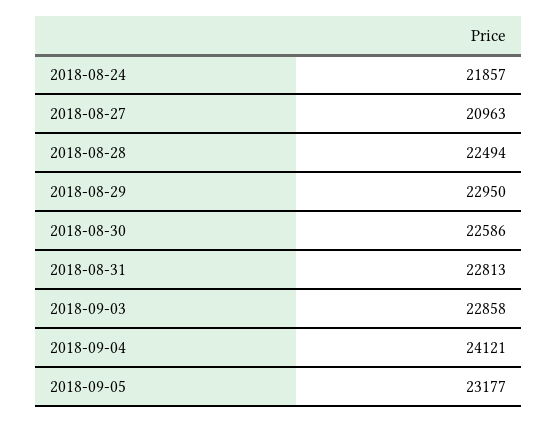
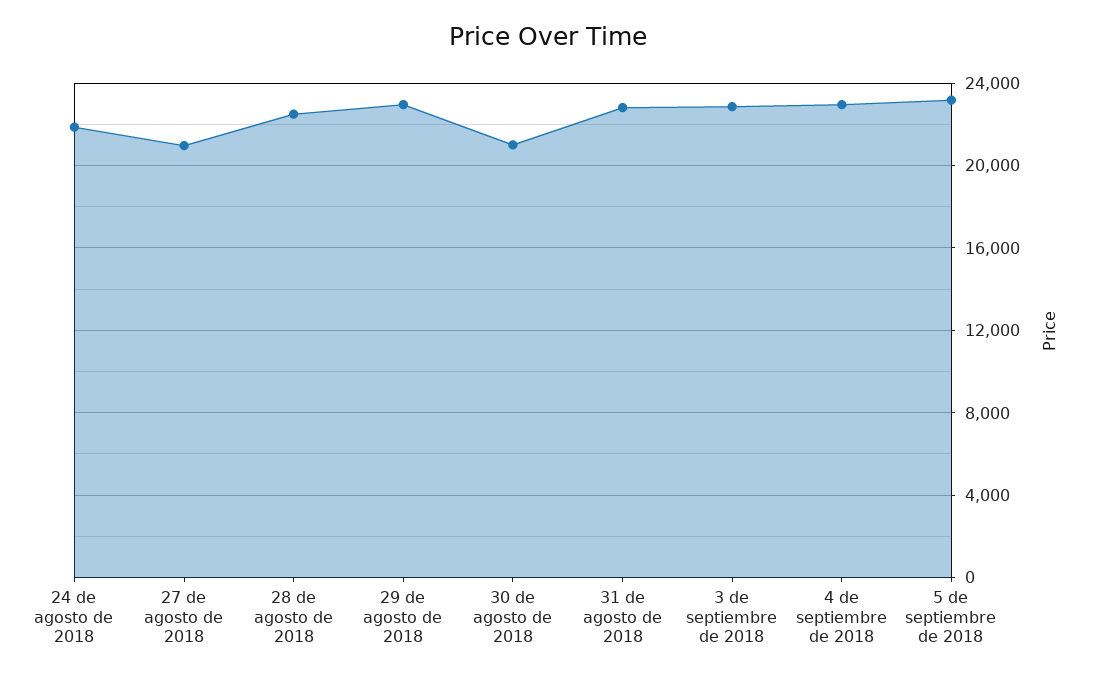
  {
    "2018-08-24": 21857,
    "2018-08-27": 20963,
    "2018-08-28": 22494,
    "2018-08-29": 22950,
-   "2018-08-30": 22586,
+   "2018-08-30": 21000,
    "2018-08-31": 22813,
    "2018-09-03": 22858,
-   "2018-09-04": 24121,
+   "2018-09-04": 23000,
    "2018-09-05": 23177
  }

